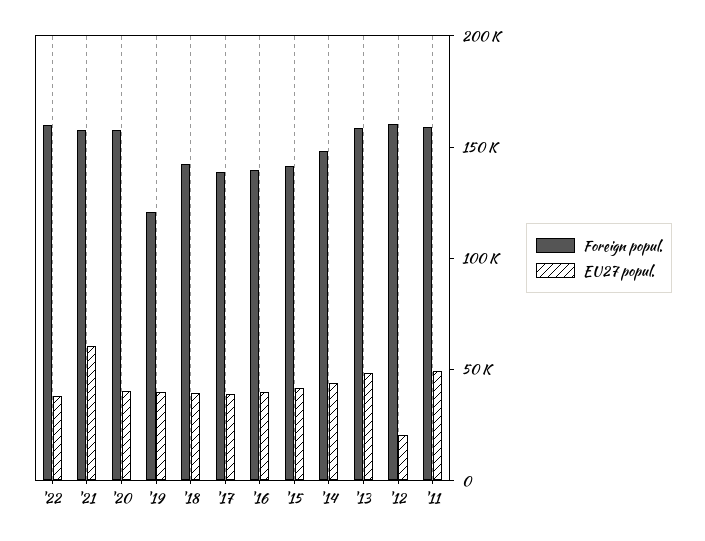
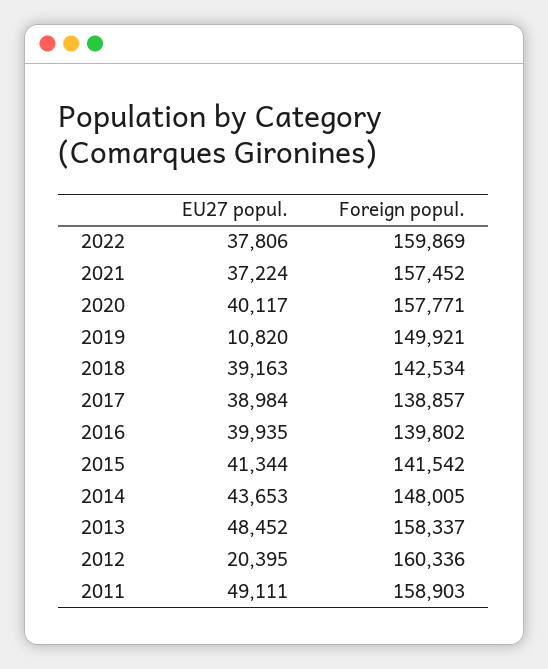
  {
    "Foreign popul.": {
      "'22": 159869,
      "'21": 157452,
      "'20": 157771,
-     "'19": 120000,
+     "'19": 149921,
      "'18": 142534,
      "'17": 138857,
      "'16": 139802,
      "'15": 141542,
      "'14": 148005,
      "'13": 158337,
      "'12": 160336,
      "'11": 158903
    },
    "EU27 popul.": {
      "'22": 37806,
-     "'21": 60000,
+     "'21": 37224,
      "'20": 40117,
-     "'19": 40000,
+     "'19": 10820,
      "'18": 39163,
      "'17": 38984,
      "'16": 39935,
      "'15": 41344,
      "'14": 43653,
      "'13": 48452,
      "'12": 20395,
      "'11": 49111
    }
  }

